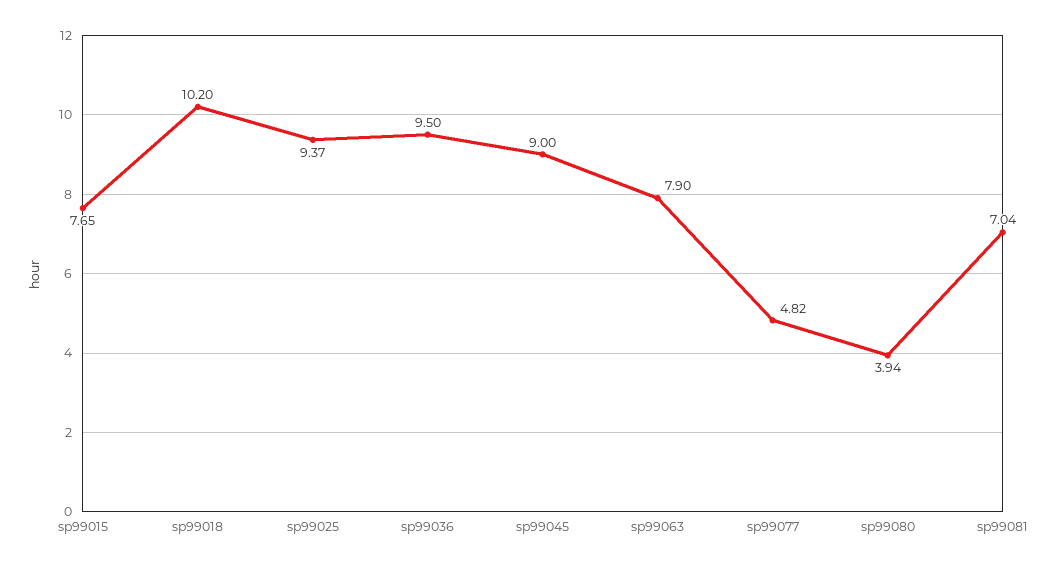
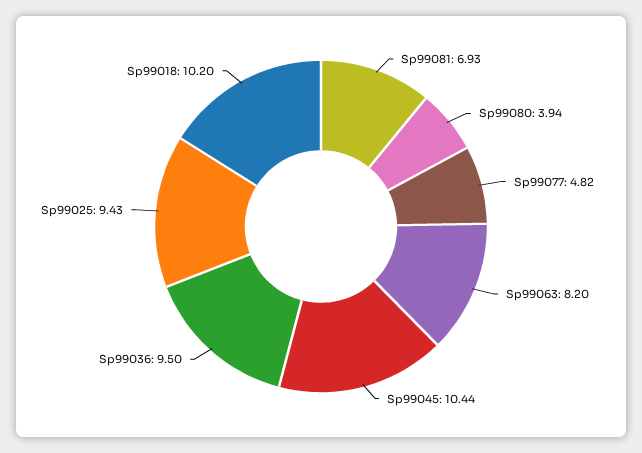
  {
-   "sp99015": 7.65,
    "sp99018": 10.2,
-   "sp99025": 9.37,
+   "sp99025": 9.43,
    "sp99036": 9.5,
-   "sp99045": 9,
+   "sp99045": 10.44,
-   "sp99063": 7.9,
+   "sp99063": 8.2,
    "sp99077": 4.82,
    "sp99080": 3.94,
-   "sp99081": 7.04
+   "sp99081": 6.93
  }

